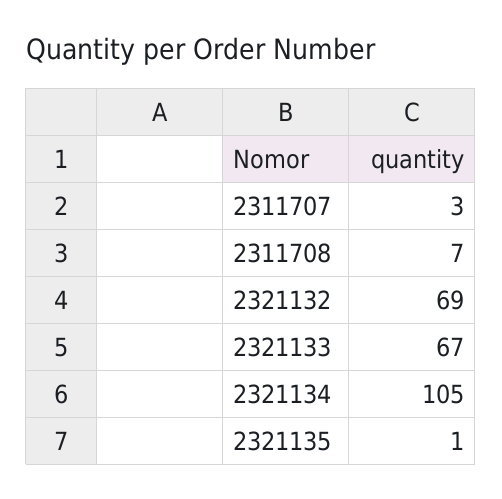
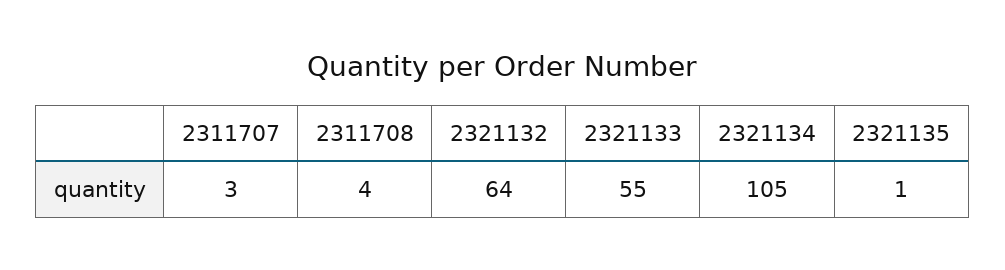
  {
    "2311707": 3,
-   "2311708": 7,
+   "2311708": 4,
-   "2321132": 69,
+   "2321132": 64,
-   "2321133": 67,
+   "2321133": 55,
    "2321134": 105,
    "2321135": 1
  }

